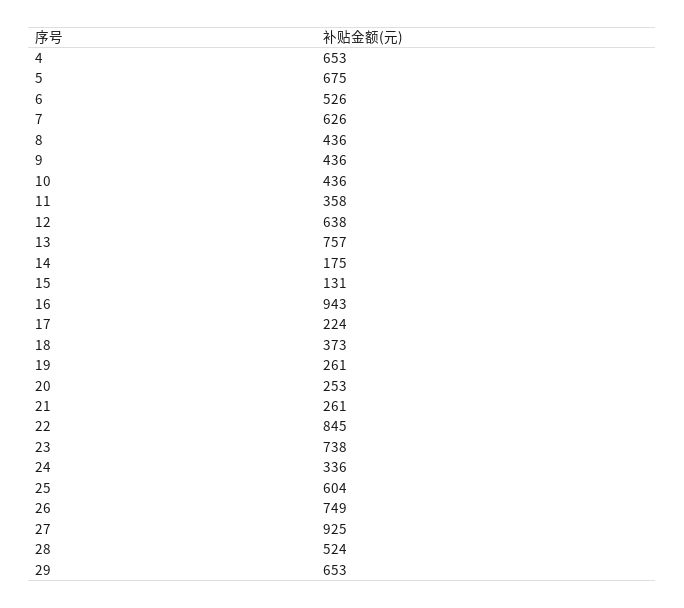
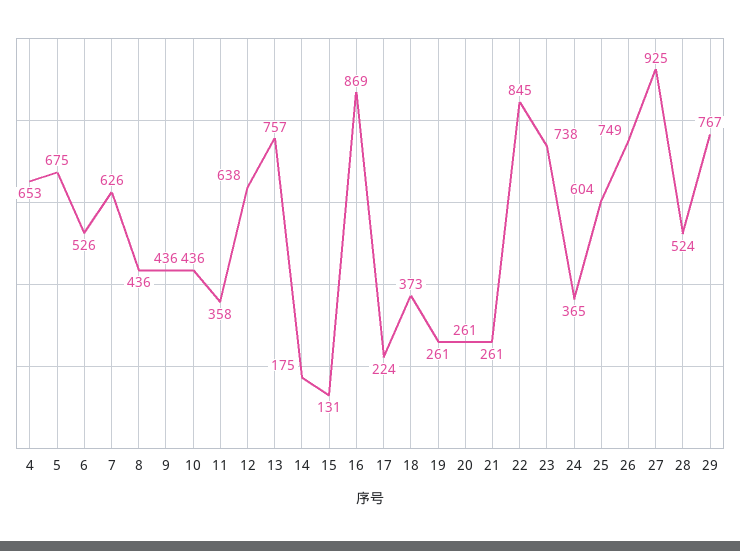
  {
    "4": 653,
    "5": 675,
    "6": 526,
    "7": 626,
    "8": 436,
    "9": 436,
    "10": 436,
    "11": 358,
    "12": 638,
    "13": 757,
    "14": 175,
    "15": 131,
-   "16": 943,
+   "16": 869,
    "17": 224,
    "18": 373,
    "19": 261,
-   "20": 253,
+   "20": 261,
    "21": 261,
    "22": 845,
    "23": 738,
-   "24": 336,
+   "24": 365,
    "25": 604,
    "26": 749,
    "27": 925,
    "28": 524,
-   "29": 653
+   "29": 767
  }

